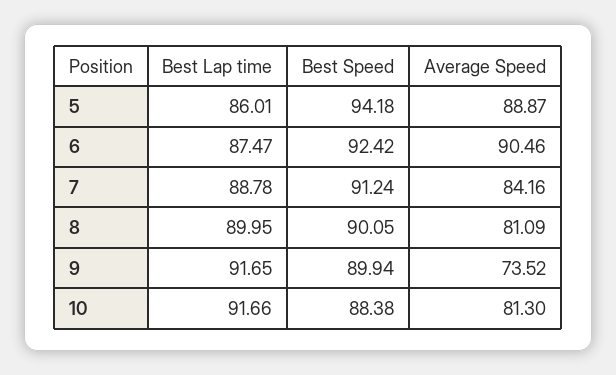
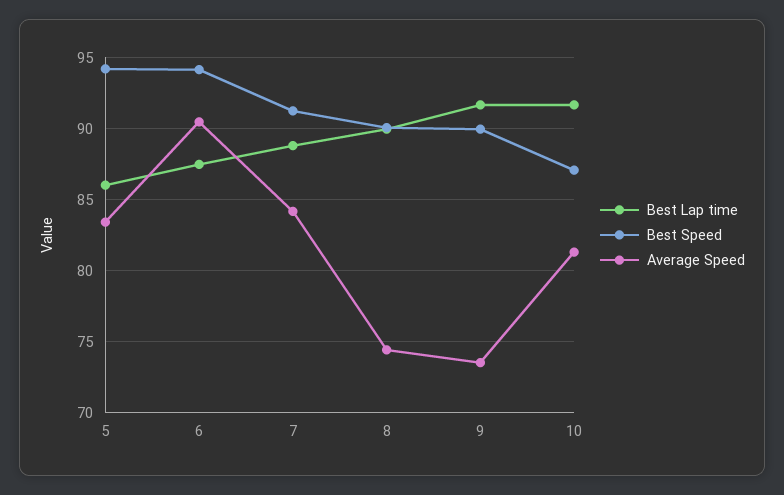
  {
    "Best Lap time": {
      "5": 86.01,
      "6": 87.47,
      "7": 88.78,
      "8": 89.95,
      "9": 91.65,
      "10": 91.66
    },
    "Best Speed": {
      "5": 94.18,
-     "6": 92.42,
+     "6": 94,
      "7": 91.24,
      "8": 90.05,
      "9": 89.94,
-     "10": 88.38
+     "10": 87
    },
    "Average Speed": {
-     "5": 88.87,
+     "5": 83.5,
      "6": 90.46,
      "7": 84.16,
-     "8": 81.09,
+     "8": 74.5,
      "9": 73.52,
      "10": 81.3
    }
  }

